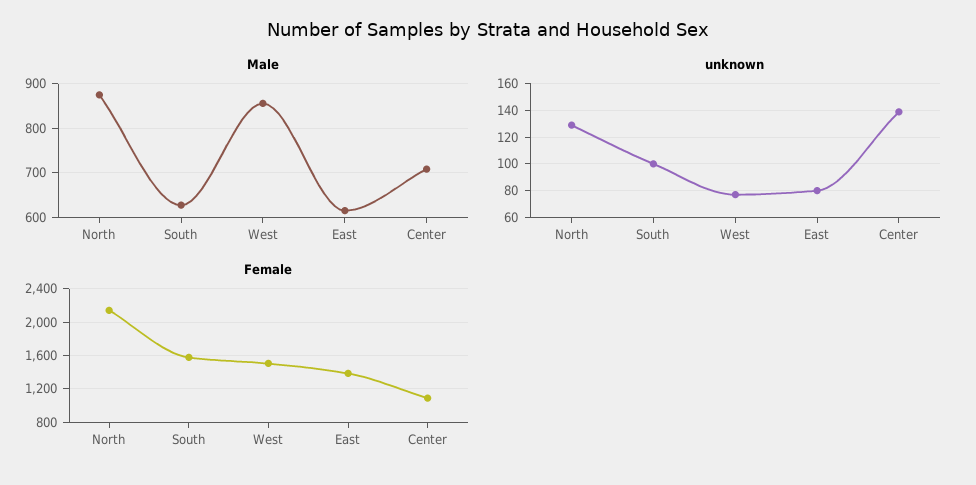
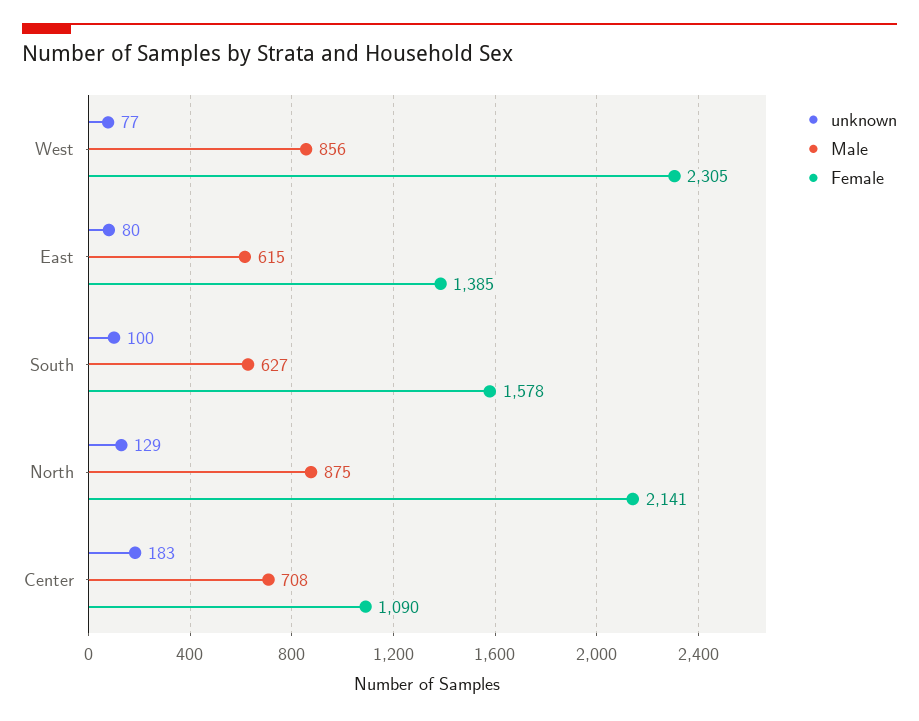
  {
    "Male": {
      "North": 875,
      "South": 627,
      "West": 856,
      "East": 615,
      "Center": 708
    },
    "unknown": {
      "North": 129,
      "South": 100,
      "West": 77,
      "East": 80,
-     "Center": 140
+     "Center": 183
    },
    "Female": {
      "North": 2141,
      "South": 1578,
-     "West": 1500,
+     "West": 2305,
      "East": 1385,
      "Center": 1090
    }
  }

